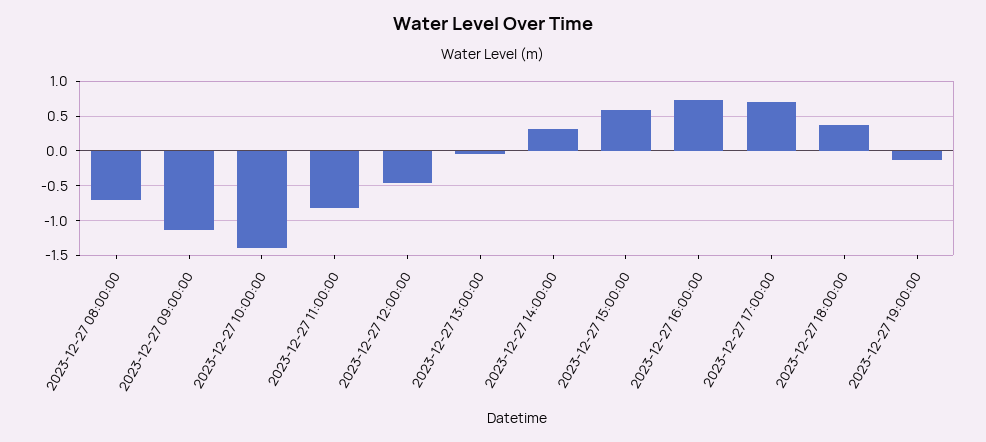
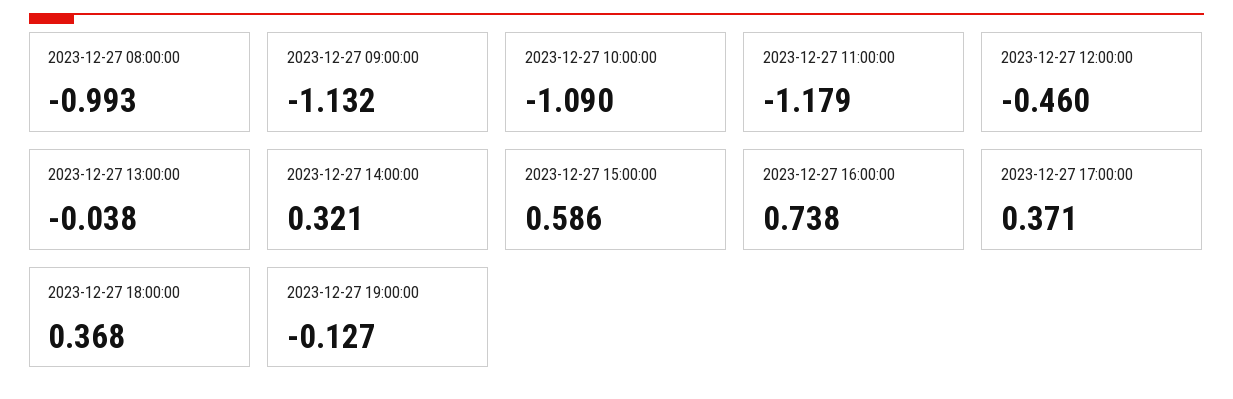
  {
-   "2023-12-27 08:00:00": -0.7,
+   "2023-12-27 08:00:00": -0.993,
    "2023-12-27 09:00:00": -1.132,
-   "2023-12-27 10:00:00": -1.4,
+   "2023-12-27 10:00:00": -1.09,
-   "2023-12-27 11:00:00": -0.8,
+   "2023-12-27 11:00:00": -1.179,
    "2023-12-27 12:00:00": -0.46,
    "2023-12-27 13:00:00": -0.038,
    "2023-12-27 14:00:00": 0.321,
    "2023-12-27 15:00:00": 0.586,
    "2023-12-27 16:00:00": 0.738,
-   "2023-12-27 17:00:00": 0.7,
+   "2023-12-27 17:00:00": 0.371,
    "2023-12-27 18:00:00": 0.368,
    "2023-12-27 19:00:00": -0.127
  }

